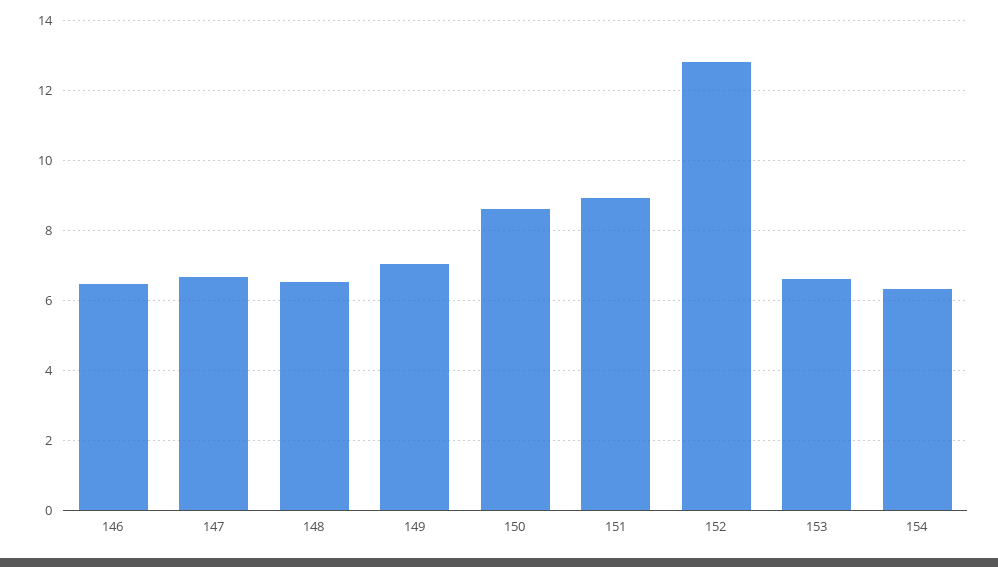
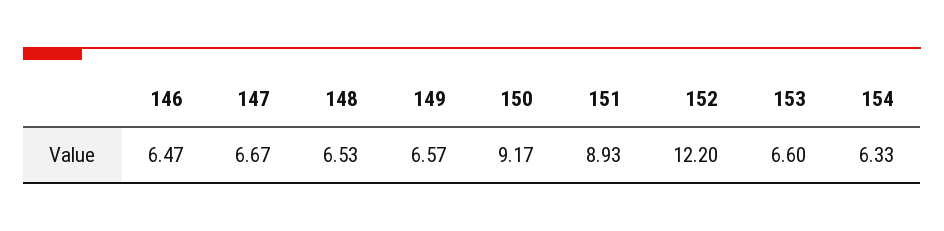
  {
    "146": 6.47,
    "147": 6.67,
    "148": 6.53,
-   "149": 7,
+   "149": 6.57,
-   "150": 8.6,
+   "150": 9.17,
    "151": 8.93,
-   "152": 12.8,
+   "152": 12.2,
    "153": 6.6,
    "154": 6.33
  }

